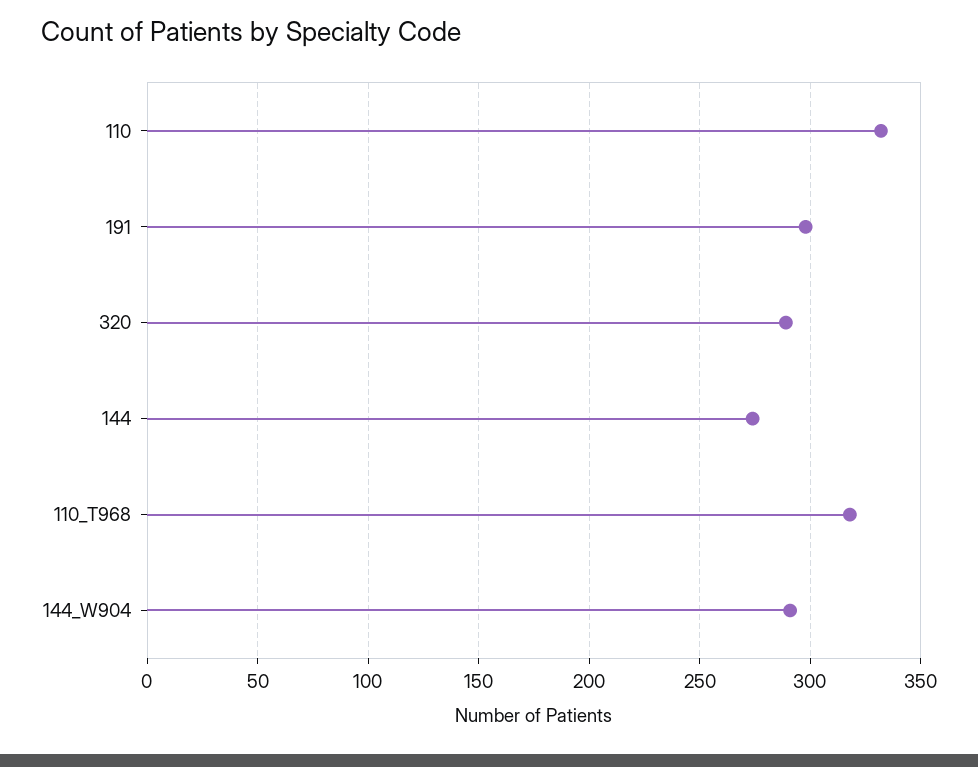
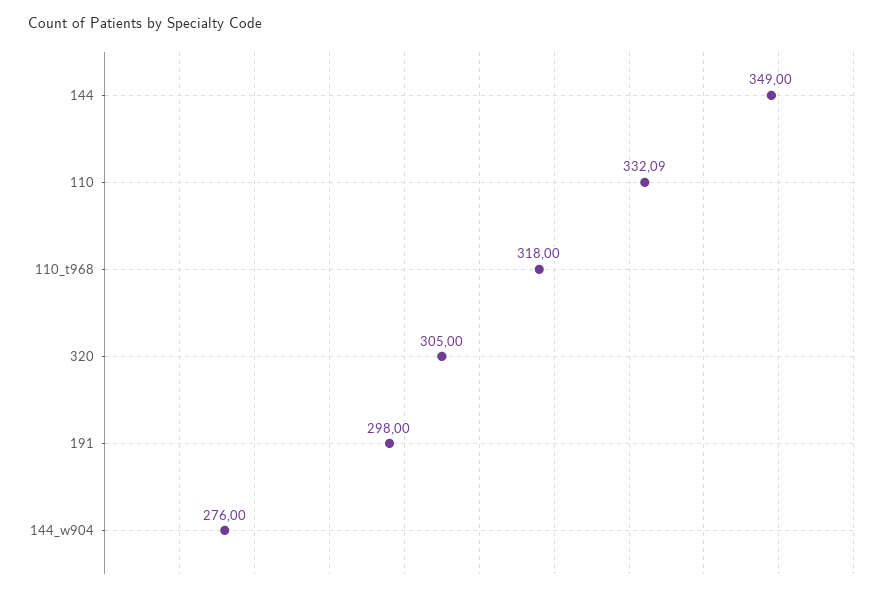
  {
    "110": 332.09,
    "191": 298,
-   "320": 290,
+   "320": 305,
-   "144": 275,
+   "144": 349,
    "110_T968": 318,
-   "144_W904": 290
+   "144_W904": 276
  }

